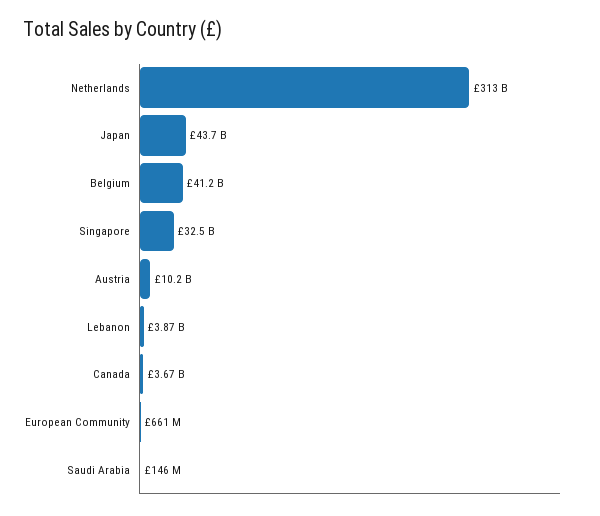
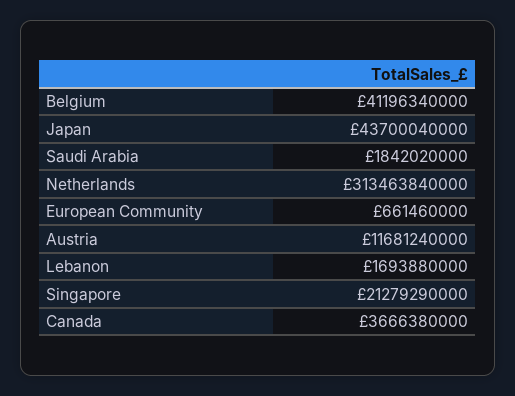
  {
    "Netherlands": 313463840000,
    "Japan": 43700040000,
    "Belgium": 41196340000,
-   "Singapore": 32500000000,
+   "Singapore": 21279290000,
-   "Austria": 10200000000,
+   "Austria": 11681240000,
-   "Lebanon": 3870000000,
+   "Lebanon": 1693880000,
    "Canada": 3666380000,
    "European Community": 661460000,
-   "Saudi Arabia": 146000000
+   "Saudi Arabia": 1842020000
  }

